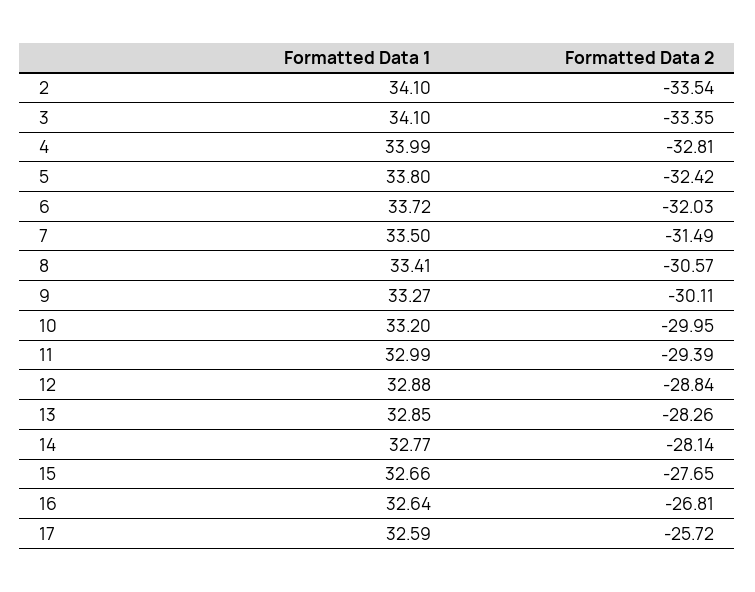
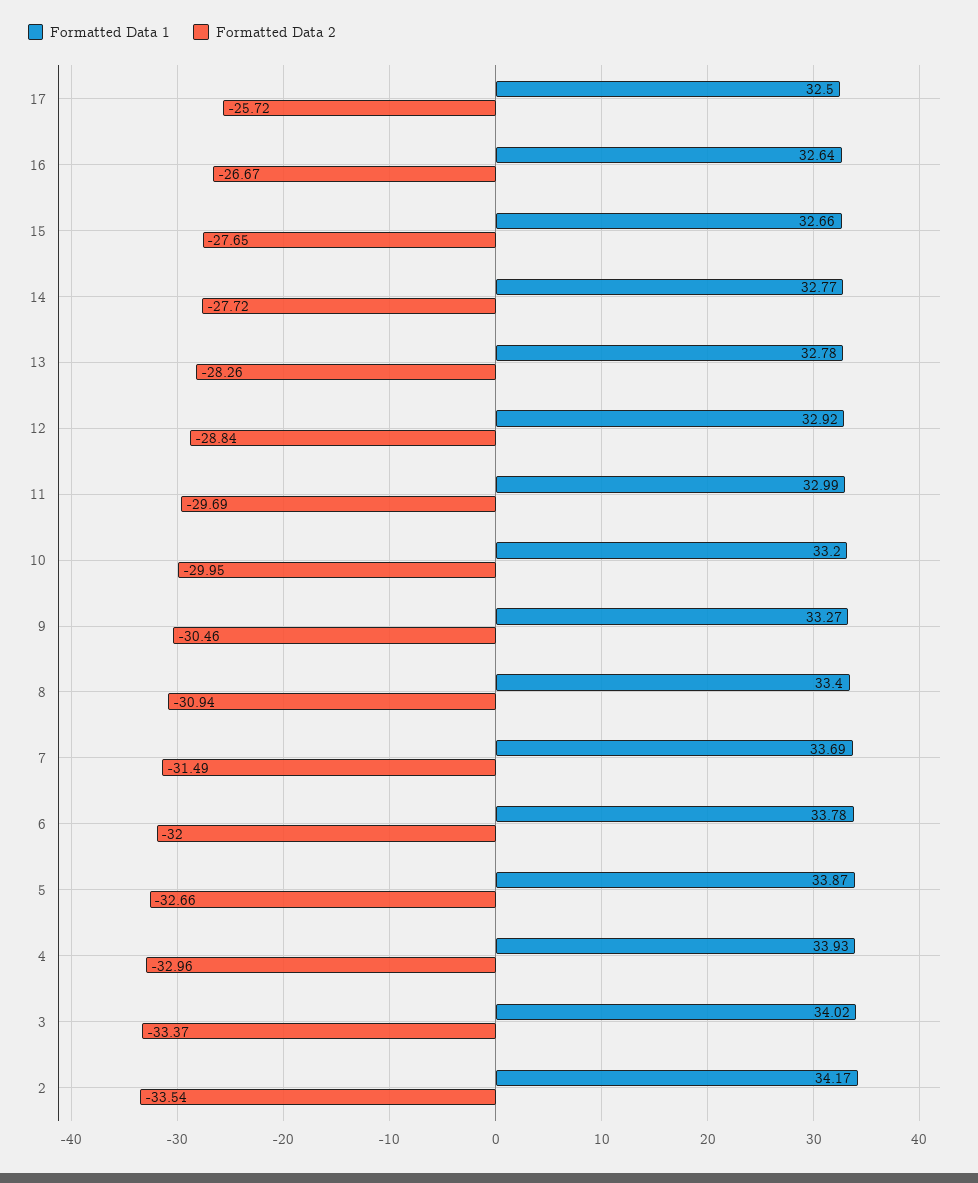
  {
    "Formatted Data 1": {
-     "2": 34.1,
+     "2": 34.17,
-     "3": 34.1,
+     "3": 34.02,
-     "4": 33.99,
+     "4": 33.93,
-     "5": 33.8,
+     "5": 33.87,
-     "6": 33.72,
+     "6": 33.78,
-     "7": 33.5,
+     "7": 33.69,
-     "8": 33.41,
+     "8": 33.4,
      "9": 33.27,
      "10": 33.2,
      "11": 32.99,
-     "12": 32.88,
+     "12": 32.92,
-     "13": 32.85,
+     "13": 32.78,
      "14": 32.77,
      "15": 32.66,
      "16": 32.64,
-     "17": 32.59
+     "17": 32.5
    },
    "Formatted Data 2": {
      "2": -33.54,
-     "3": -33.35,
+     "3": -33.37,
-     "4": -32.81,
+     "4": -32.96,
-     "5": -32.42,
+     "5": -32.66,
-     "6": -32.03,
+     "6": -32,
      "7": -31.49,
-     "8": -30.57,
+     "8": -30.94,
-     "9": -30.11,
+     "9": -30.46,
      "10": -29.95,
-     "11": -29.39,
+     "11": -29.69,
      "12": -28.84,
      "13": -28.26,
-     "14": -28.14,
+     "14": -27.72,
      "15": -27.65,
-     "16": -26.81,
+     "16": -26.67,
      "17": -25.72
    }
  }

